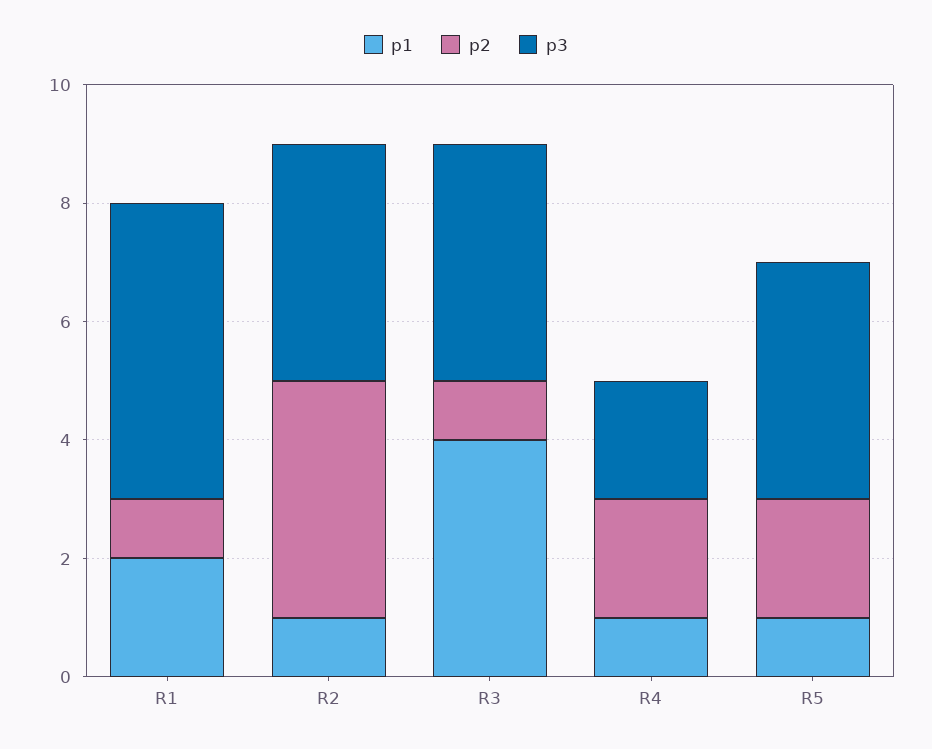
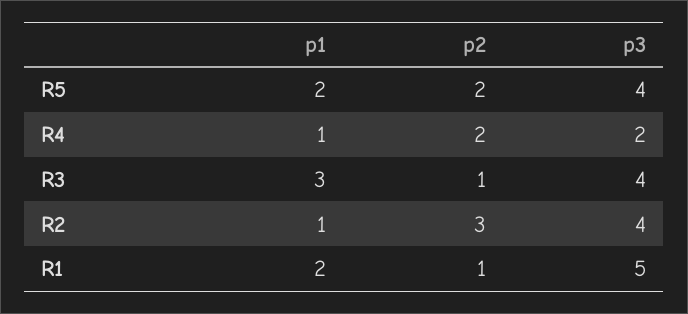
  {
    "p1": {
      "R1": 2,
      "R2": 1,
-     "R3": 4,
+     "R3": 3,
      "R4": 1,
-     "R5": 1
+     "R5": 2
    },
    "p2": {
      "R1": 1,
-     "R2": 4,
+     "R2": 3,
      "R3": 1,
      "R4": 2,
      "R5": 2
    },
    "p3": {
      "R1": 5,
      "R2": 4,
      "R3": 4,
      "R4": 2,
      "R5": 4
    }
  }

